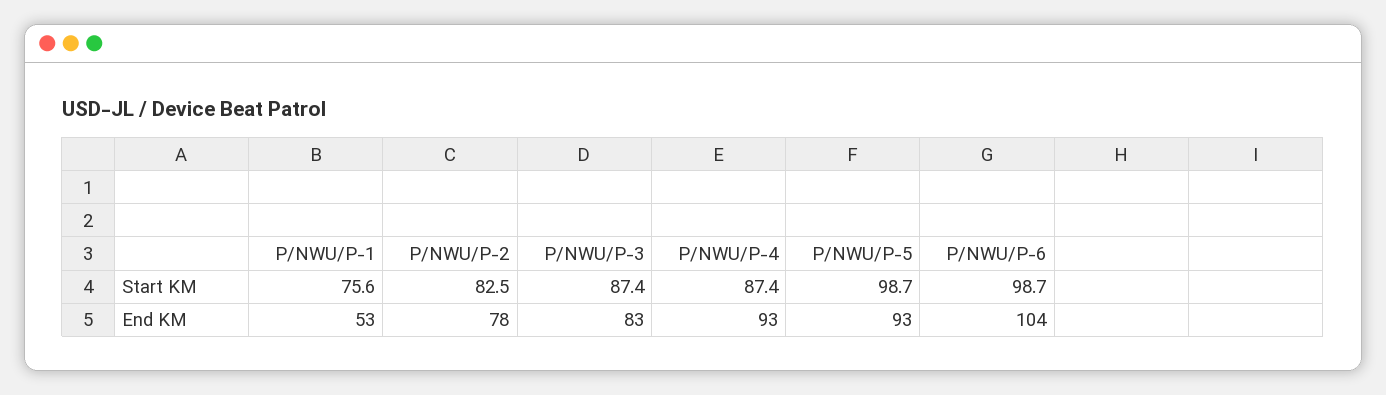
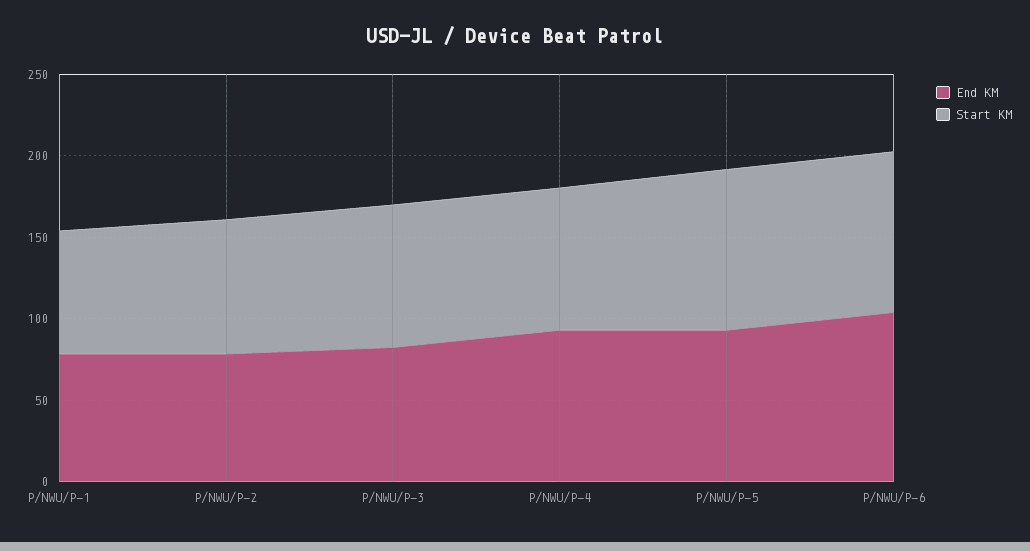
  {
    "Start KM": {
      "P/NWU/P-1": 75.6,
      "P/NWU/P-2": 82.5,
      "P/NWU/P-3": 87.4,
      "P/NWU/P-4": 87.4,
      "P/NWU/P-5": 98.7,
      "P/NWU/P-6": 98.7
    },
    "End KM": {
-     "P/NWU/P-1": 53,
+     "P/NWU/P-1": 80,
      "P/NWU/P-2": 78,
      "P/NWU/P-3": 83,
      "P/NWU/P-4": 93,
      "P/NWU/P-5": 93,
      "P/NWU/P-6": 104
    }
  }

